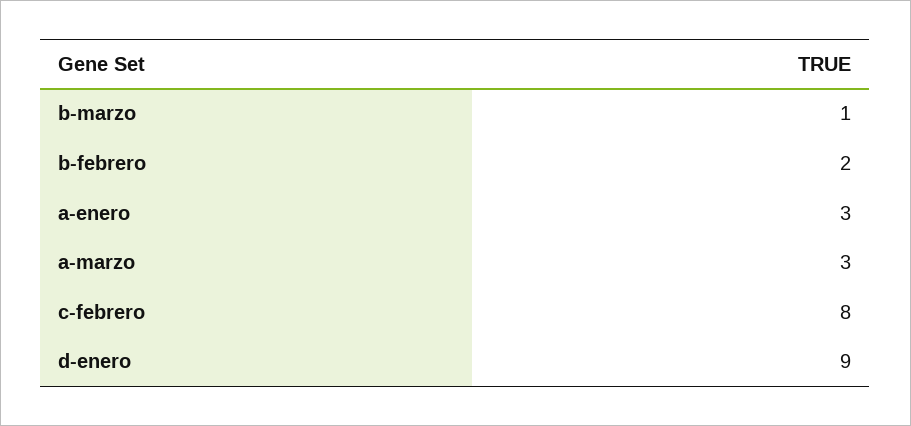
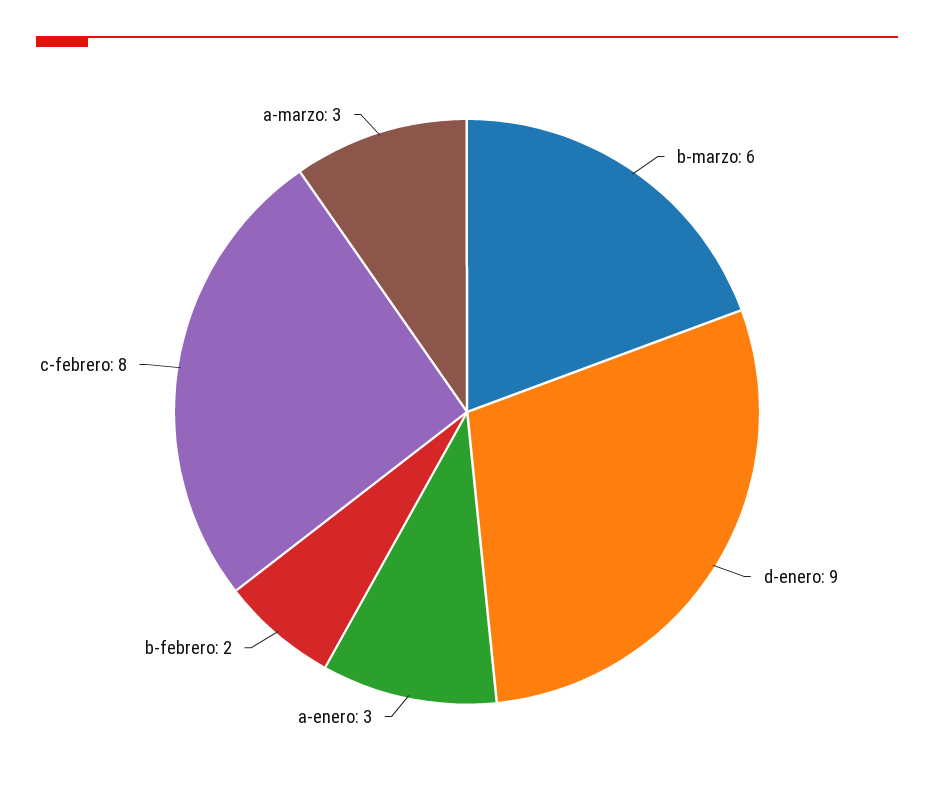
  {
-   "b-marzo": 1,
+   "b-marzo": 6,
    "b-febrero": 2,
    "a-enero": 3,
    "a-marzo": 3,
    "c-febrero": 8,
    "d-enero": 9
  }

